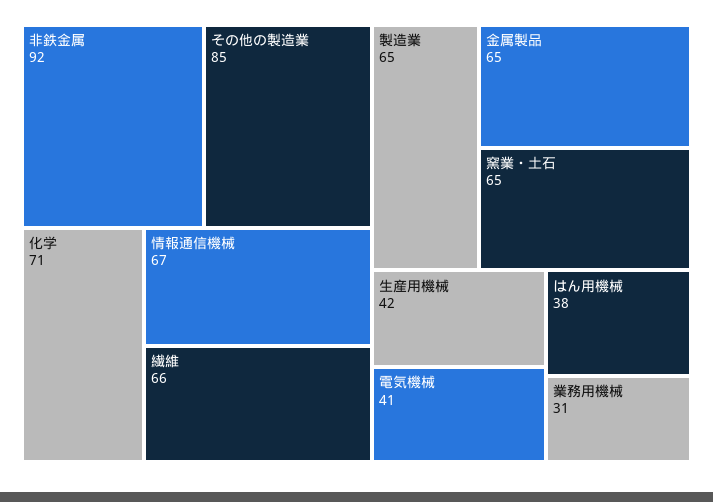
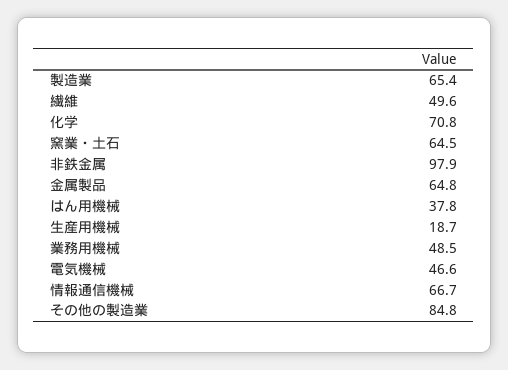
  {
-   "非鉄金属": 92,
+   "非鉄金属": 97.9,
    "その他の製造業": 84.8,
    "化学": 70.8,
    "情報通信機械": 66.7,
-   "繊維": 66,
+   "繊維": 49.6,
    "製造業": 65.4,
    "金属製品": 64.8,
    "窯業・土石": 64.5,
-   "生産用機械": 42,
+   "生産用機械": 18.7,
-   "電気機械": 41,
+   "電気機械": 46.6,
    "はん用機械": 37.8,
-   "業務用機械": 31
+   "業務用機械": 48.5
  }

